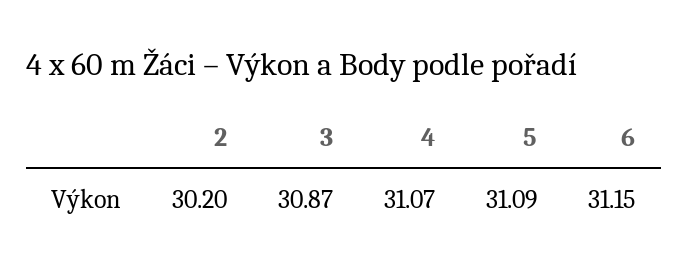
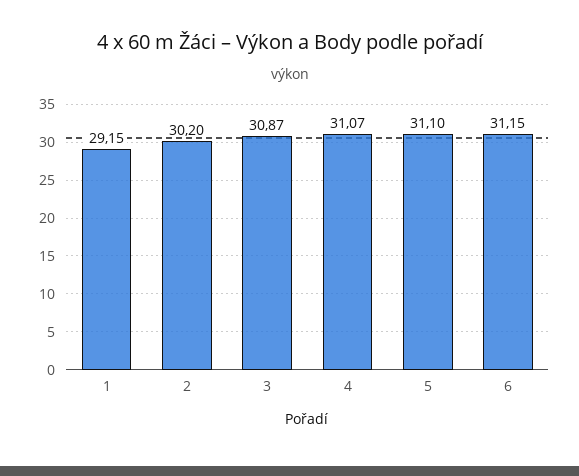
  {
    "2": 30.2,
    "3": 30.87,
    "4": 31.07,
-   "5": 31.09,
+   "5": 31.1,
-   "6": 31.15
+   "6": 31.15,
+   "1": 29.15
  }

